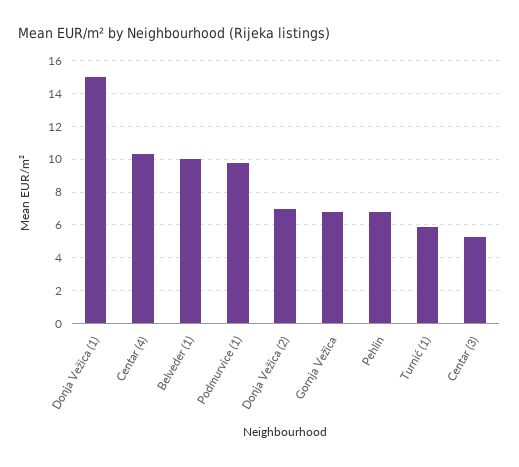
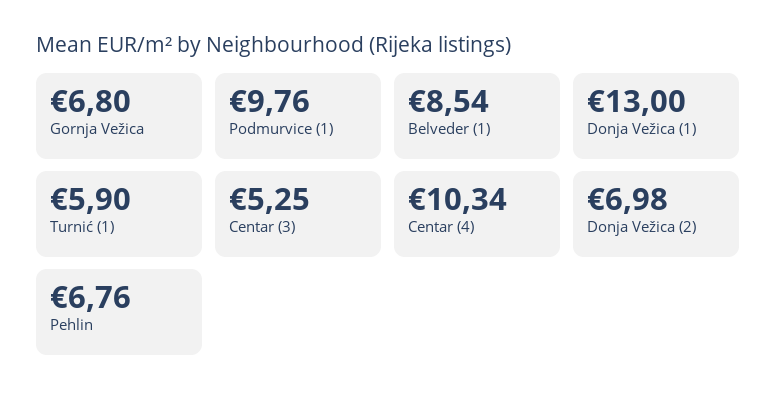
  {
-   "Donja Vežica (1)": 15,
+   "Donja Vežica (1)": 13,
    "Centar (4)": 10.34,
-   "Belveder (1)": 10,
+   "Belveder (1)": 8.54,
    "Podmurvice (1)": 9.76,
    "Donja Vežica (2)": 6.98,
    "Gornja Vežica": 6.8,
    "Pehlin": 6.76,
    "Turnić (1)": 5.9,
    "Centar (3)": 5.25
  }

